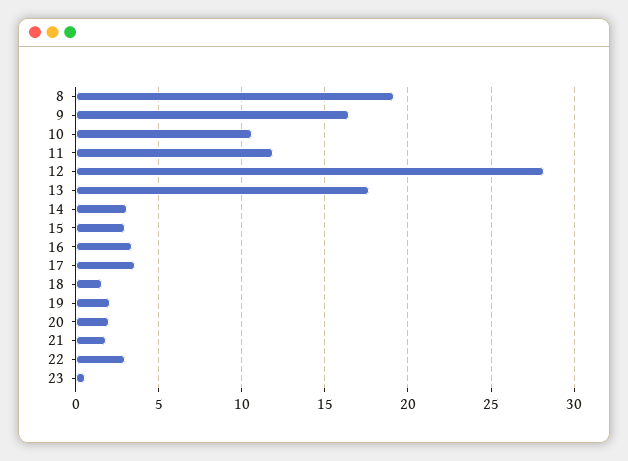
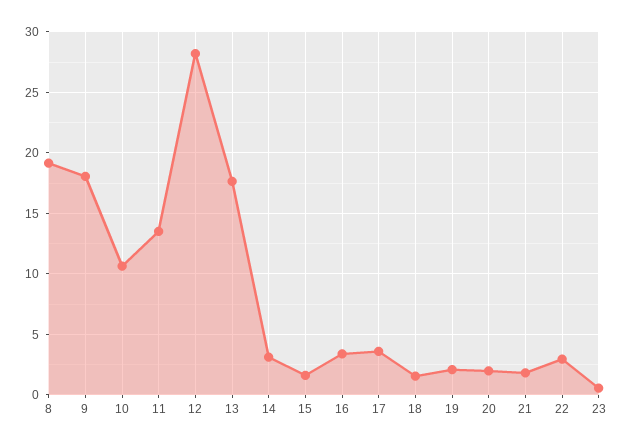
  {
    "8": 19,
-   "9": 16.5,
+   "9": 18,
    "10": 10.5,
-   "11": 12,
+   "11": 13.5,
    "12": 28,
    "13": 17.5,
    "14": 3,
-   "15": 3,
+   "15": 1.5,
    "16": 3.5,
    "17": 3.5,
    "18": 1.5,
    "19": 2,
    "20": 2,
    "21": 2,
    "22": 3,
    "23": 0.5
  }

